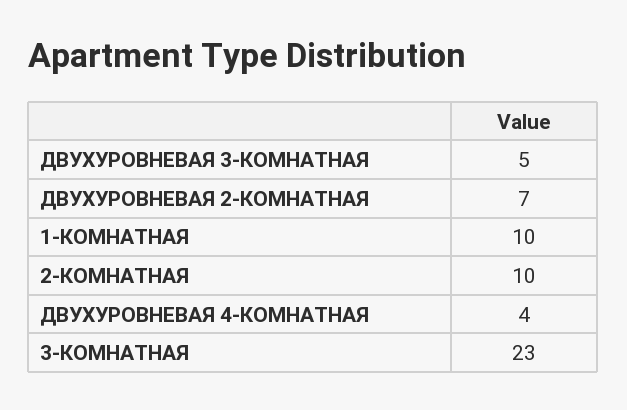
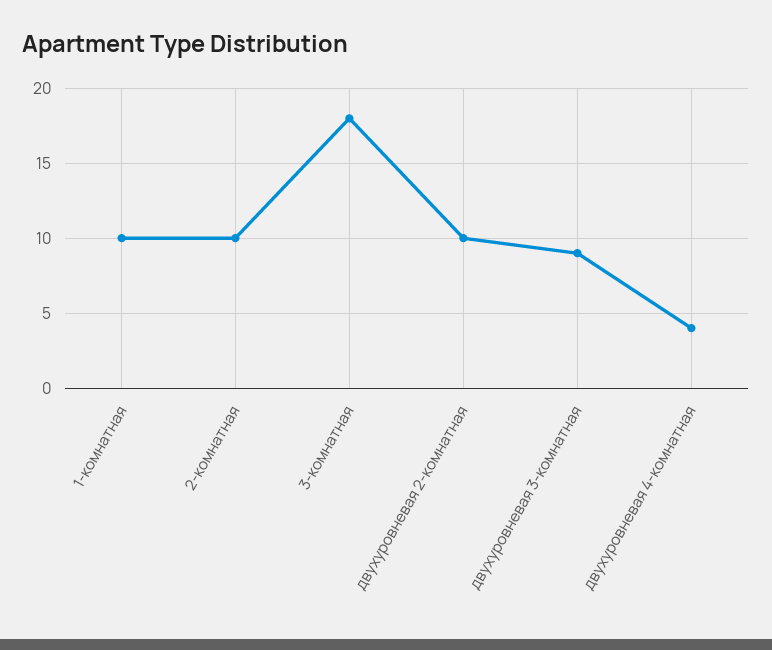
  {
-   "ДВУХУРОВНЕВАЯ 3-КОМНАТНАЯ": 5,
+   "ДВУХУРОВНЕВАЯ 3-КОМНАТНАЯ": 9,
-   "ДВУХУРОВНЕВАЯ 2-КОМНАТНАЯ": 7,
+   "ДВУХУРОВНЕВАЯ 2-КОМНАТНАЯ": 10,
    "1-КОМНАТНАЯ": 10,
    "2-КОМНАТНАЯ": 10,
    "ДВУХУРОВНЕВАЯ 4-КОМНАТНАЯ": 4,
-   "3-КОМНАТНАЯ": 23
+   "3-КОМНАТНАЯ": 18
  }

